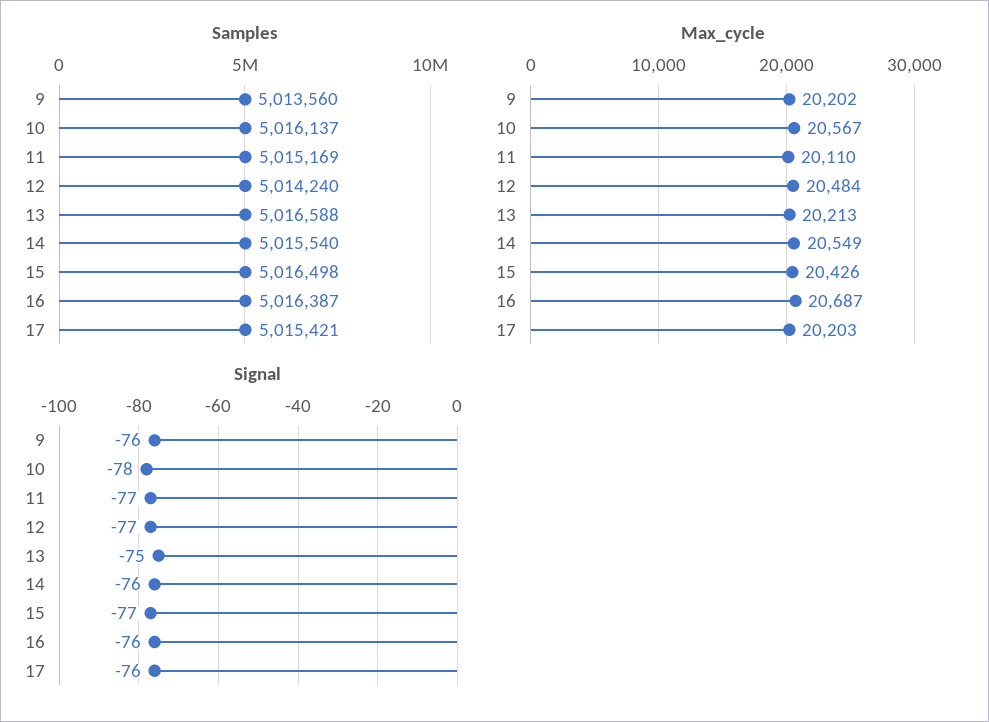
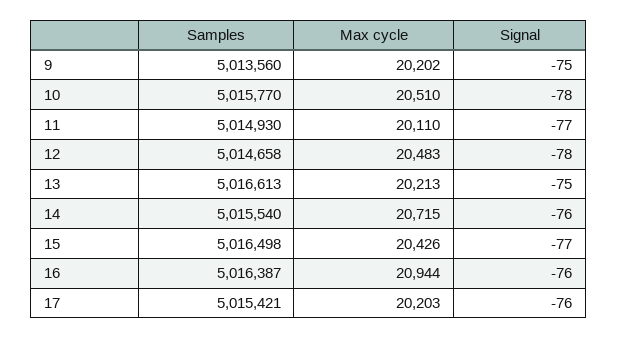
  {
    "Samples": {
      "9": 5013560,
-     "10": 5016137,
+     "10": 5015770,
-     "11": 5015169,
+     "11": 5014930,
-     "12": 5014240,
+     "12": 5014658,
-     "13": 5016588,
+     "13": 5016613,
      "14": 5015540,
      "15": 5016498,
      "16": 5016387,
      "17": 5015421
    },
    "Max_cycle": {
      "9": 20202,
-     "10": 20567,
+     "10": 20510,
      "11": 20110,
-     "12": 20484,
+     "12": 20483,
      "13": 20213,
-     "14": 20549,
+     "14": 20715,
      "15": 20426,
-     "16": 20687,
+     "16": 20944,
      "17": 20203
    },
    "Signal": {
-     "9": -76,
+     "9": -75,
      "10": -78,
      "11": -77,
-     "12": -77,
+     "12": -78,
      "13": -75,
      "14": -76,
      "15": -77,
      "16": -76,
      "17": -76
    }
  }

